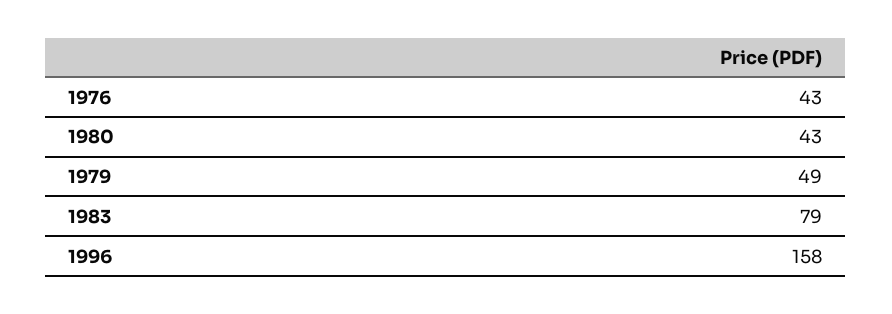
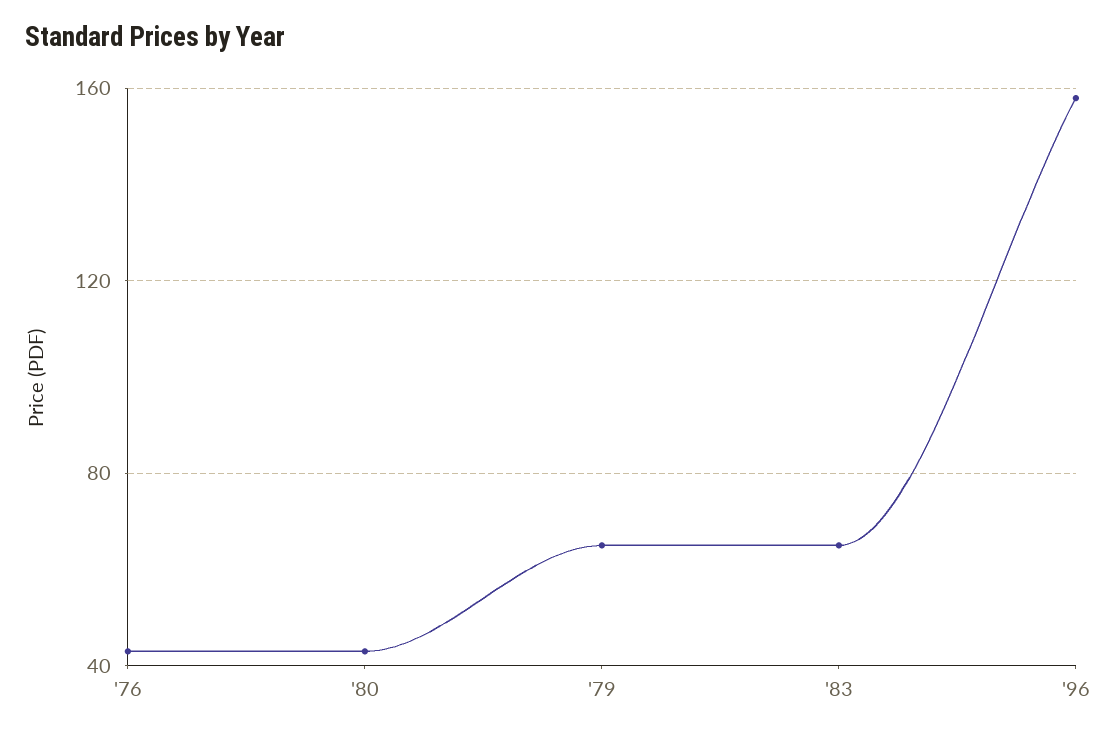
  {
    "1976": 43,
    "1980": 43,
-   "1979": 49,
+   "1979": 65,
-   "1983": 79,
+   "1983": 65,
    "1996": 158
  }

